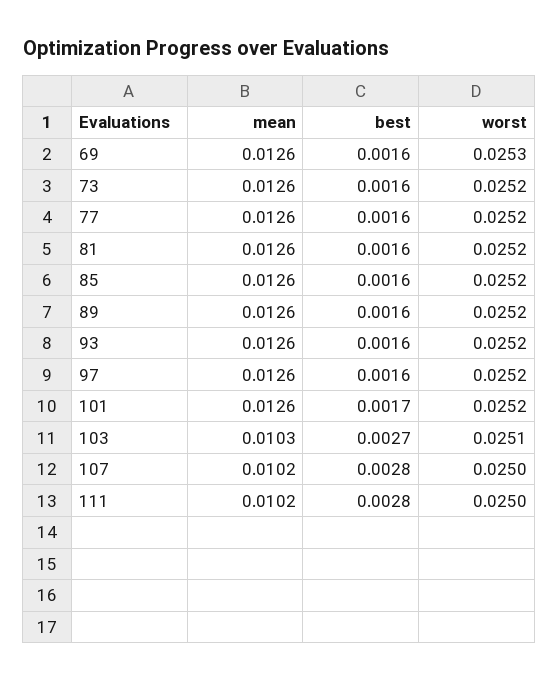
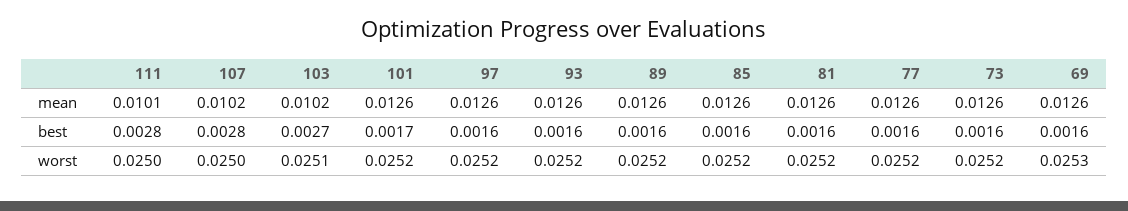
  {
    "mean": {
      "69": 0.0126,
      "73": 0.0126,
      "77": 0.0126,
      "81": 0.0126,
      "85": 0.0126,
      "89": 0.0126,
      "93": 0.0126,
      "97": 0.0126,
      "101": 0.0126,
-     "103": 0.0103,
+     "103": 0.0102,
      "107": 0.0102,
-     "111": 0.0102
+     "111": 0.0101
    },
    "best": {
      "69": 0.0016,
      "73": 0.0016,
      "77": 0.0016,
      "81": 0.0016,
      "85": 0.0016,
      "89": 0.0016,
      "93": 0.0016,
      "97": 0.0016,
      "101": 0.0017,
      "103": 0.0027,
      "107": 0.0028,
      "111": 0.0028
    },
    "worst": {
      "69": 0.0253,
      "73": 0.0252,
      "77": 0.0252,
      "81": 0.0252,
      "85": 0.0252,
      "89": 0.0252,
      "93": 0.0252,
      "97": 0.0252,
      "101": 0.0252,
      "103": 0.0251,
      "107": 0.025,
      "111": 0.025
    }
  }

